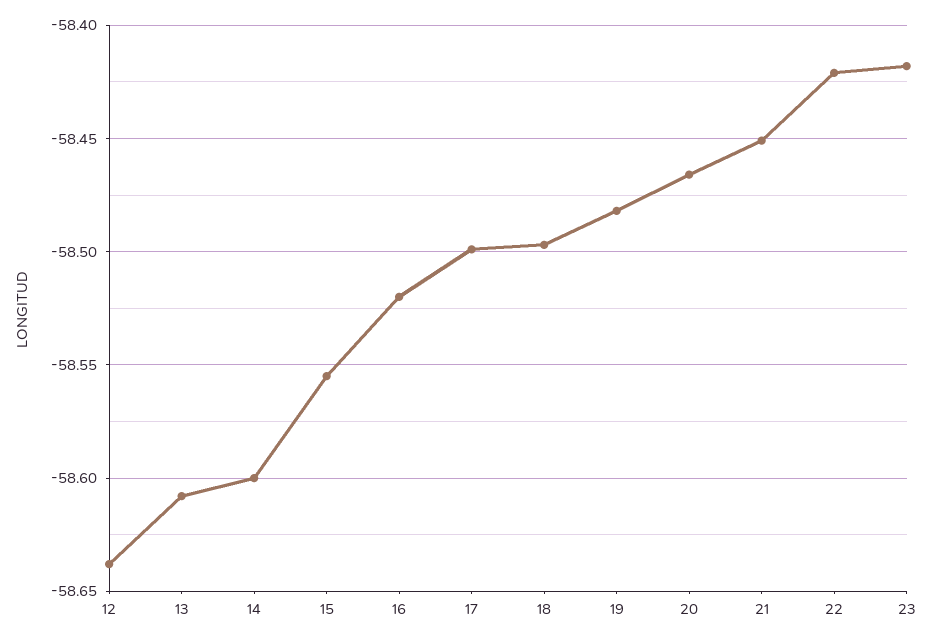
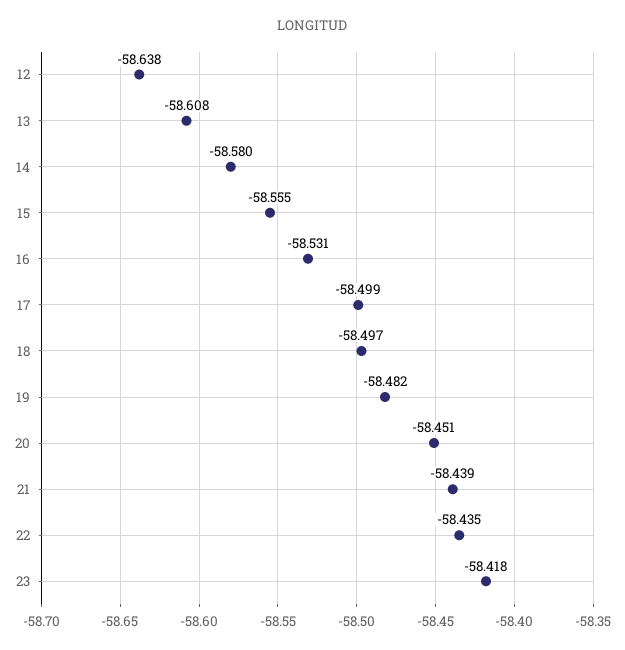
  {
    "12": -58.638,
    "13": -58.608,
-   "14": -58.6,
+   "14": -58.58,
    "15": -58.555,
-   "16": -58.52,
+   "16": -58.531,
    "17": -58.499,
    "18": -58.497,
    "19": -58.482,
-   "20": -58.465,
+   "20": -58.451,
-   "21": -58.45,
+   "21": -58.439,
-   "22": -58.42,
+   "22": -58.435,
    "23": -58.418
  }

